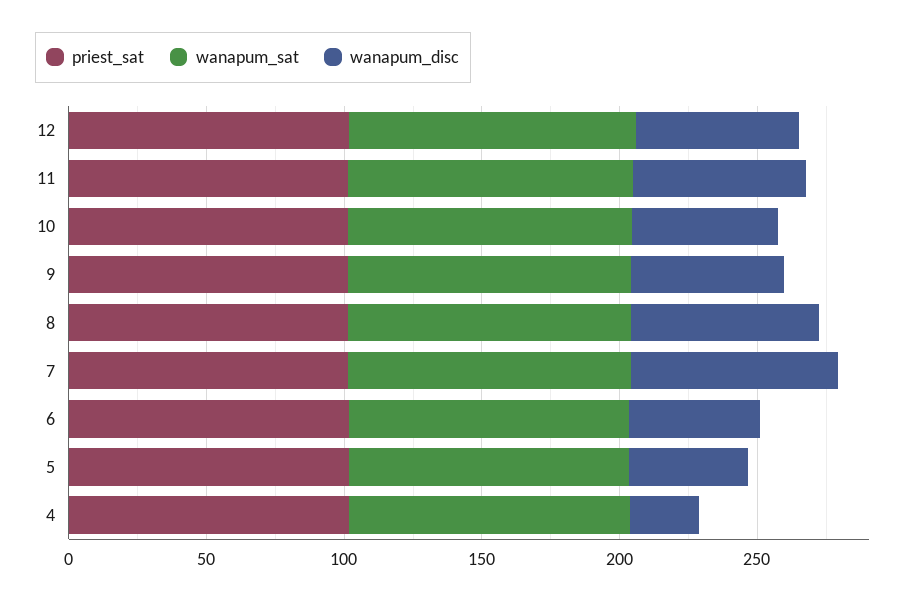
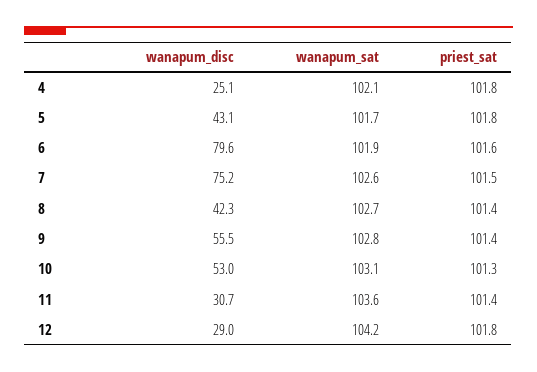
  {
    "priest_sat": {
      "12": 101.8,
      "11": 101.4,
      "10": 101.3,
      "9": 101.4,
      "8": 101.4,
      "7": 101.5,
      "6": 101.6,
      "5": 101.8,
      "4": 101.8
    },
    "wanapum_sat": {
      "12": 104.2,
      "11": 103.6,
      "10": 103.1,
      "9": 102.8,
      "8": 102.7,
      "7": 102.6,
      "6": 101.9,
      "5": 101.7,
      "4": 102.1
    },
    "wanapum_disc": {
-     "12": 60,
+     "12": 29,
-     "11": 60,
+     "11": 30.7,
      "10": 53,
      "9": 55.5,
-     "8": 70,
+     "8": 42.3,
      "7": 75.2,
-     "6": 50,
+     "6": 79.6,
      "5": 43.1,
      "4": 25.1
    }
  }

